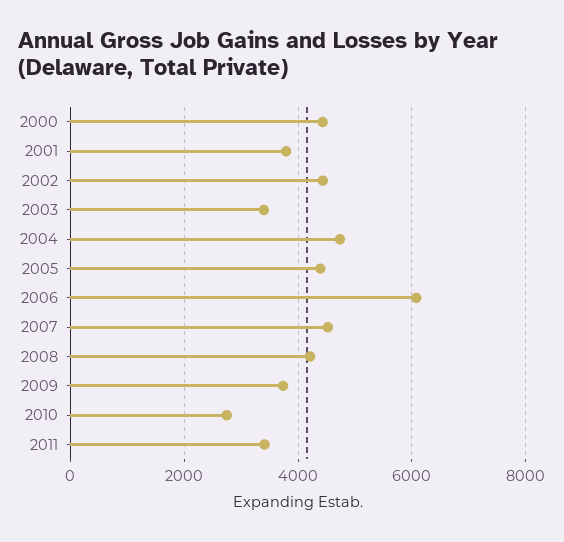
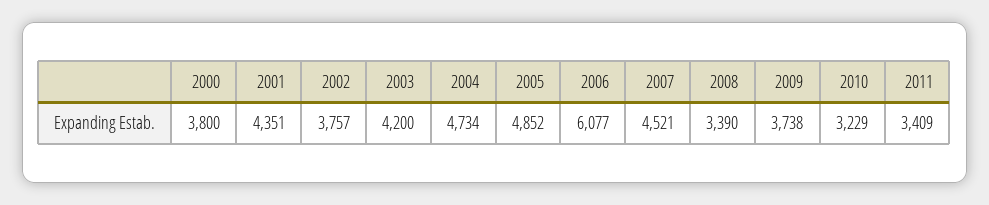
  {
-   "2000": 4400,
+   "2000": 3800,
-   "2001": 3800,
+   "2001": 4351,
-   "2002": 4400,
+   "2002": 3757,
-   "2003": 3400,
+   "2003": 4200,
    "2004": 4734,
-   "2005": 4400,
+   "2005": 4852,
    "2006": 6077,
    "2007": 4521,
-   "2008": 4200,
+   "2008": 3390,
    "2009": 3738,
-   "2010": 2800,
+   "2010": 3229,
    "2011": 3409
  }

